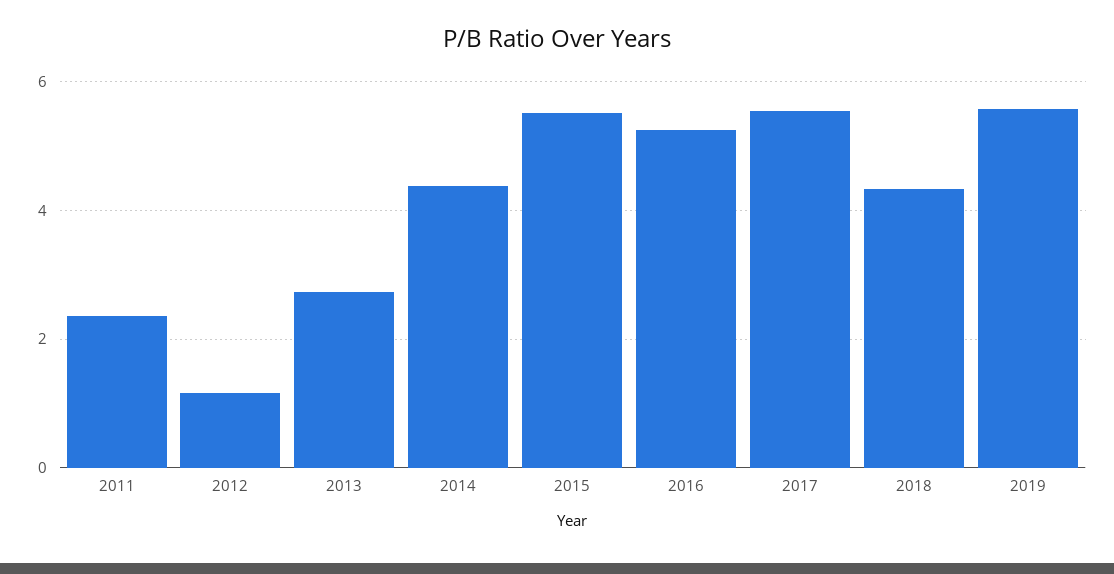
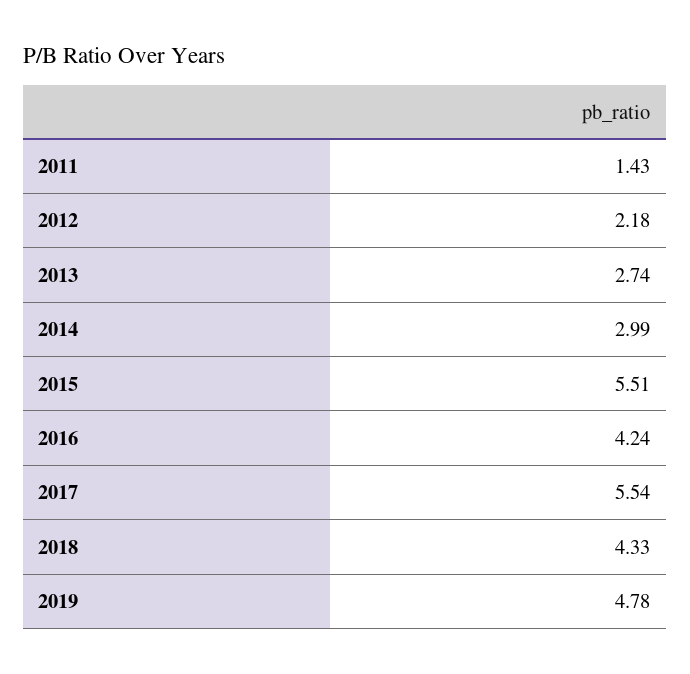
  {
-   "2011": 2.4,
+   "2011": 1.43,
-   "2012": 1.2,
+   "2012": 2.18,
    "2013": 2.74,
-   "2014": 4.4,
+   "2014": 2.99,
    "2015": 5.51,
-   "2016": 5.2,
+   "2016": 4.24,
    "2017": 5.54,
    "2018": 4.33,
-   "2019": 5.6
+   "2019": 4.78
  }

